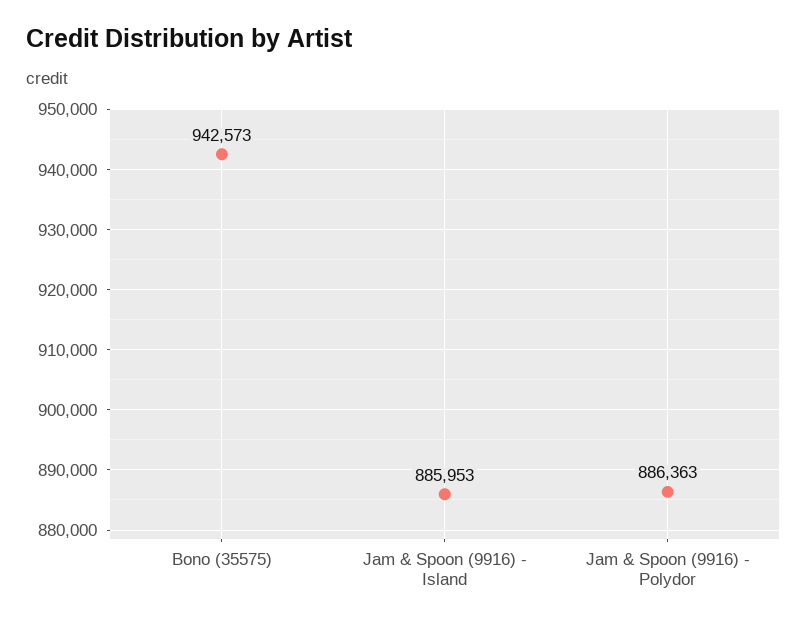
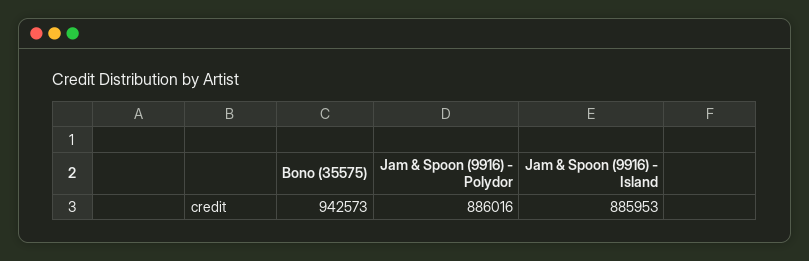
  {
    "Bono (35575)": 942573,
    "Jam & Spoon (9916) - Island": 885953,
-   "Jam & Spoon (9916) - Polydor": 886363
+   "Jam & Spoon (9916) - Polydor": 886016
  }

